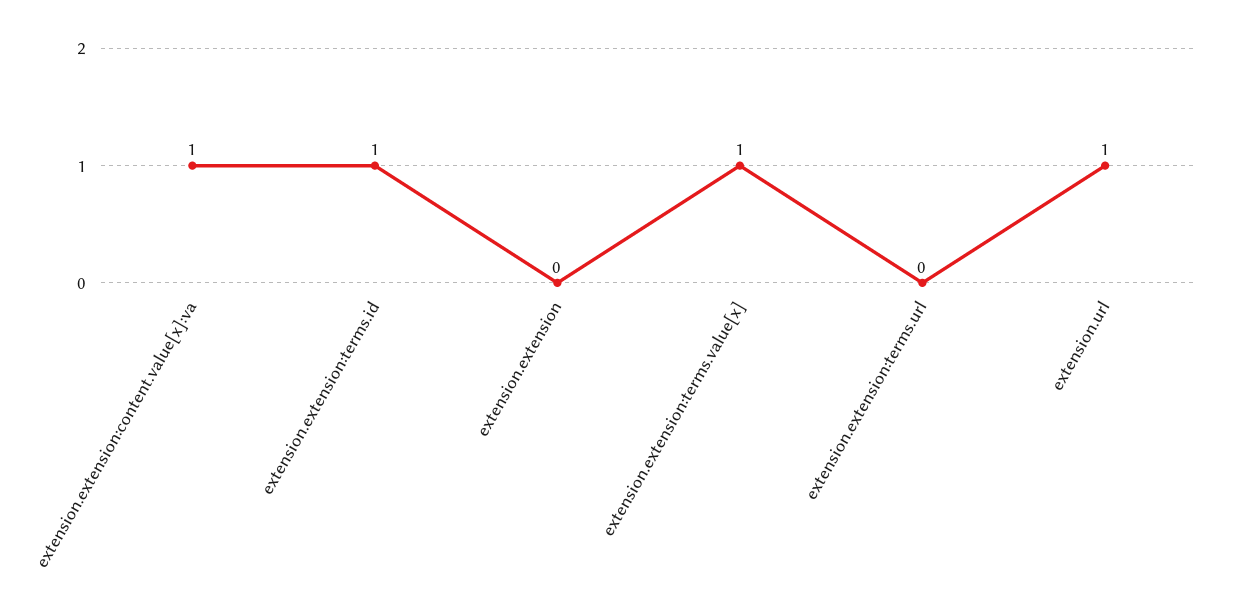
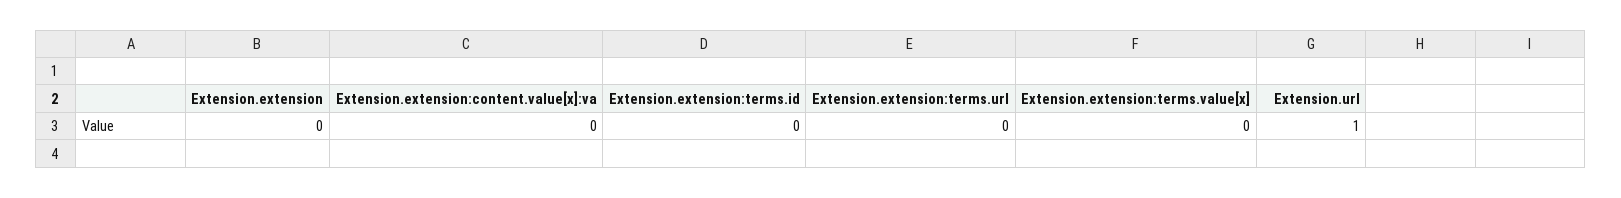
  {
-   "extension.extension:content.value[x]:va": 1,
+   "extension.extension:content.value[x]:va": 0,
-   "extension.extension:terms.id": 1,
+   "extension.extension:terms.id": 0,
    "extension.extension": 0,
-   "extension.extension:terms.value[x]": 1,
+   "extension.extension:terms.value[x]": 0,
    "extension.extension:terms.url": 0,
    "extension.url": 1
  }

